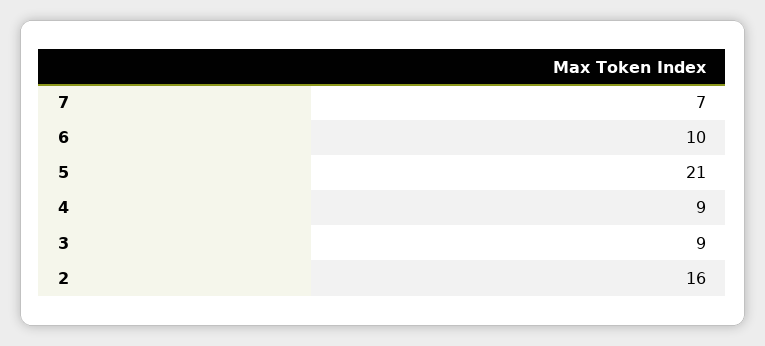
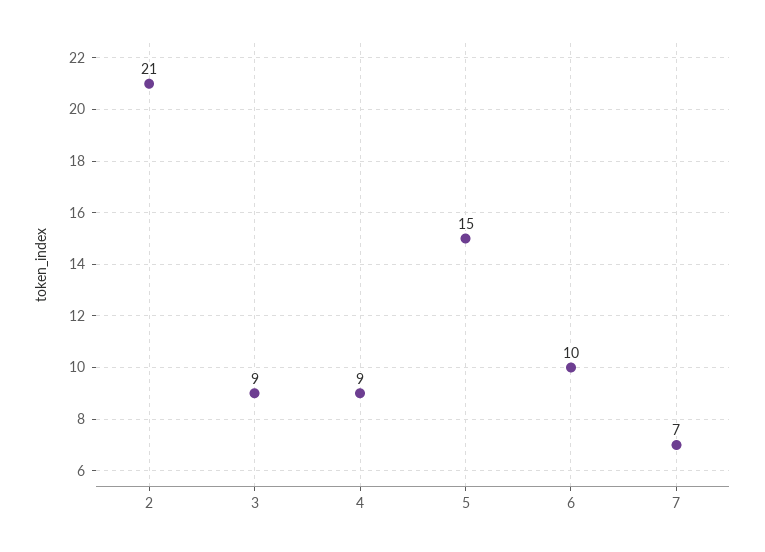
  {
    "7": 7,
    "6": 10,
-   "5": 21,
+   "5": 15,
    "4": 9,
    "3": 9,
-   "2": 16
+   "2": 21
  }

